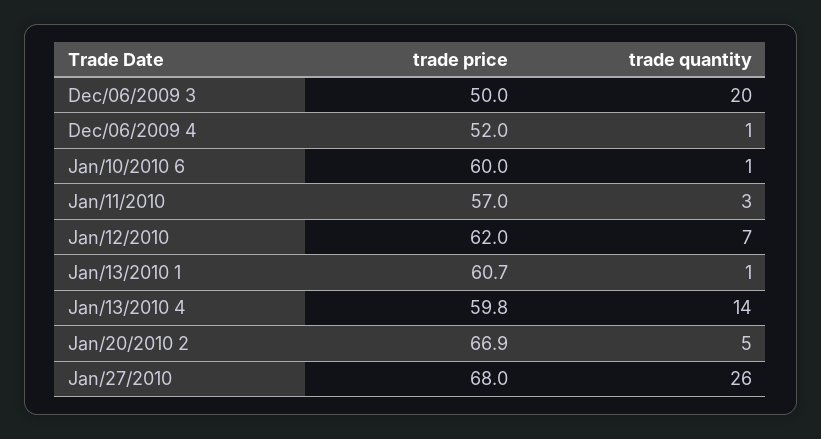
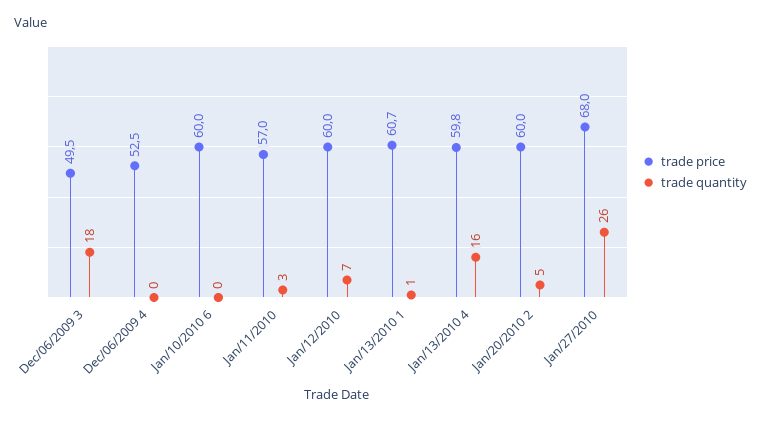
  {
    "trade price": {
-     "Dec/06/2009 3": 50,
+     "Dec/06/2009 3": 49.5,
-     "Dec/06/2009 4": 52,
+     "Dec/06/2009 4": 52.5,
      "Jan/10/2010 6": 60,
      "Jan/11/2010": 57,
-     "Jan/12/2010": 62,
+     "Jan/12/2010": 60,
      "Jan/13/2010 1": 60.7,
      "Jan/13/2010 4": 59.8,
-     "Jan/20/2010 2": 66.9,
+     "Jan/20/2010 2": 60,
      "Jan/27/2010": 68
    },
    "trade quantity": {
-     "Dec/06/2009 3": 20,
+     "Dec/06/2009 3": 18,
-     "Dec/06/2009 4": 1,
+     "Dec/06/2009 4": 0,
-     "Jan/10/2010 6": 1,
+     "Jan/10/2010 6": 0,
      "Jan/11/2010": 3,
      "Jan/12/2010": 7,
      "Jan/13/2010 1": 1,
-     "Jan/13/2010 4": 14,
+     "Jan/13/2010 4": 16,
      "Jan/20/2010 2": 5,
      "Jan/27/2010": 26
    }
  }

